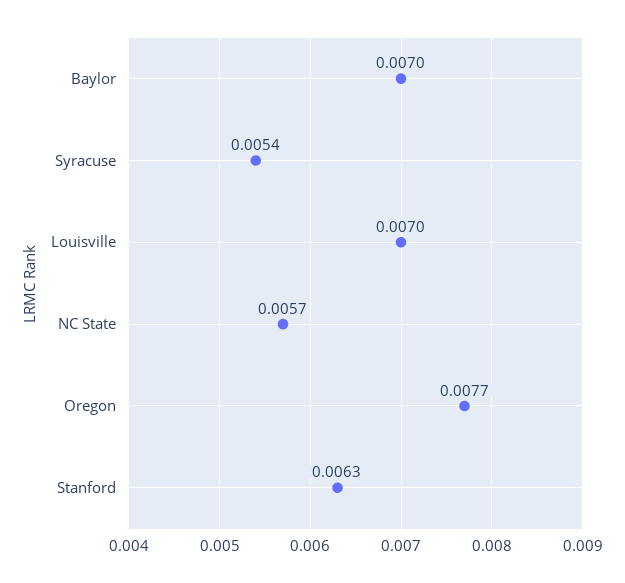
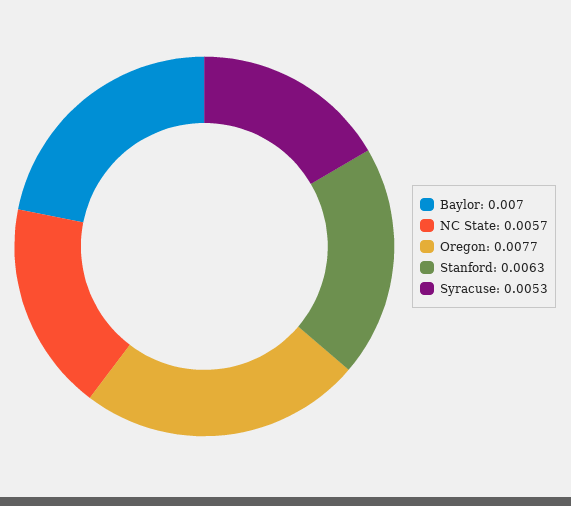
  {
    "Baylor": 0.007,
-   "Syracuse": 0.0054,
+   "Syracuse": 0.0053,
-   "Louisville": 0.007,
    "NC State": 0.0057,
    "Oregon": 0.0077,
    "Stanford": 0.0063
  }

